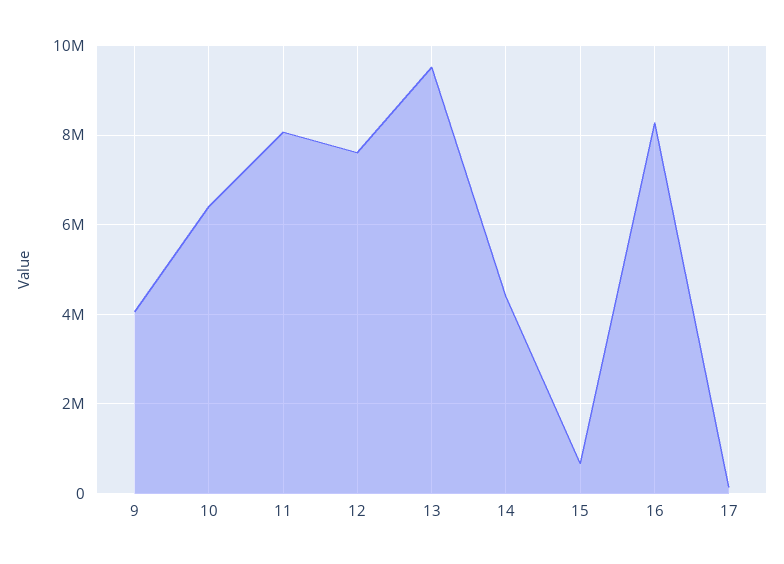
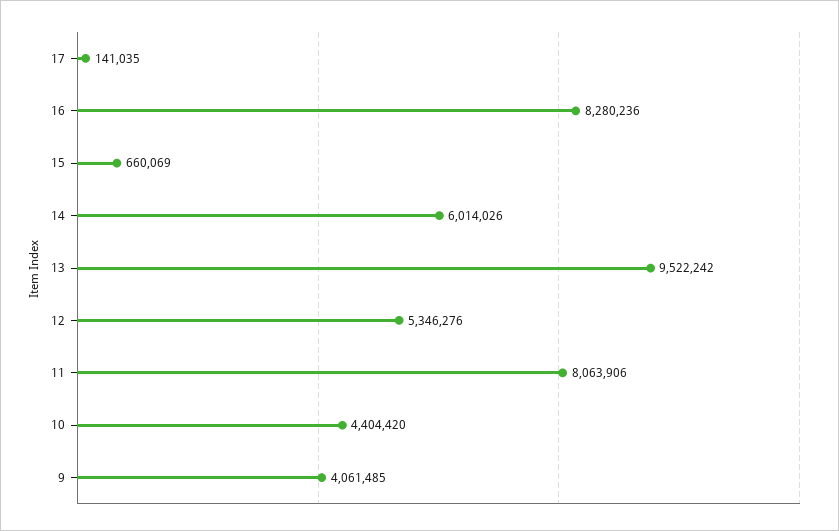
  {
    "9": 4061485,
-   "10": 6400000,
+   "10": 4404420,
    "11": 8063906,
-   "12": 7600000,
+   "12": 5346276,
    "13": 9522242,
-   "14": 4400000,
+   "14": 6014026,
    "15": 660069,
    "16": 8280236,
    "17": 141035
  }

